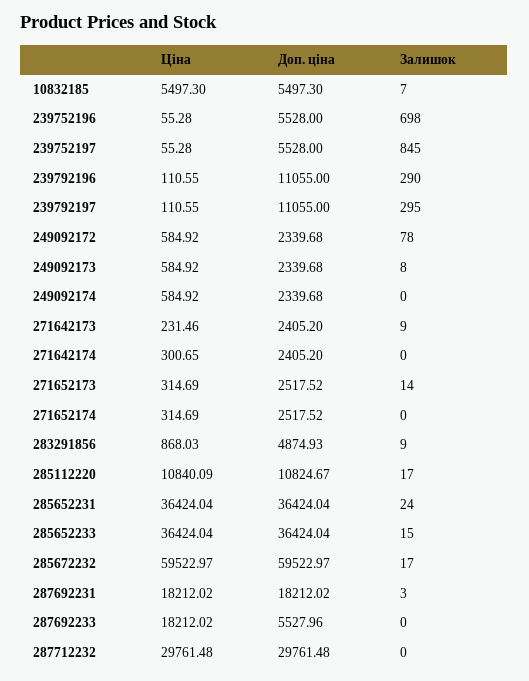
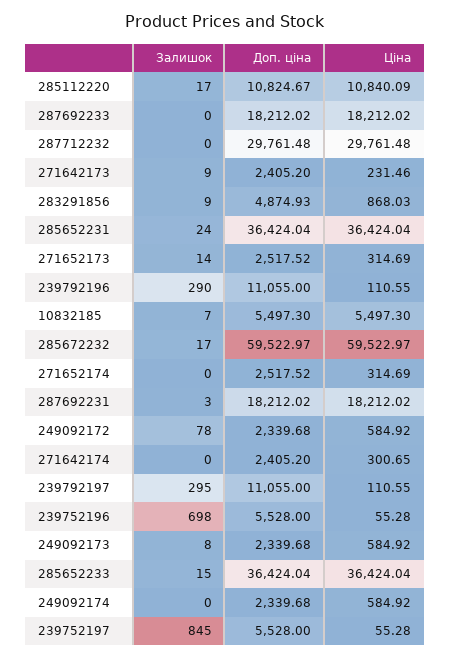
  {
    "Ціна": {
      "10832185": 5497.3,
      "239752196": 55.28,
      "239752197": 55.28,
      "239792196": 110.55,
      "239792197": 110.55,
      "249092172": 584.92,
      "249092173": 584.92,
      "249092174": 584.92,
      "271642173": 231.46,
      "271642174": 300.65,
      "271652173": 314.69,
      "271652174": 314.69,
      "283291856": 868.03,
      "285112220": 10840.09,
      "285652231": 36424.04,
      "285652233": 36424.04,
      "285672232": 59522.97,
      "287692231": 18212.02,
      "287692233": 18212.02,
      "287712232": 29761.48
    },
    "Доп. ціна": {
      "10832185": 5497.3,
      "239752196": 5528,
      "239752197": 5528,
      "239792196": 11055,
      "239792197": 11055,
      "249092172": 2339.68,
      "249092173": 2339.68,
      "249092174": 2339.68,
      "271642173": 2405.2,
      "271642174": 2405.2,
      "271652173": 2517.52,
      "271652174": 2517.52,
      "283291856": 4874.93,
      "285112220": 10824.67,
      "285652231": 36424.04,
      "285652233": 36424.04,
      "285672232": 59522.97,
      "287692231": 18212.02,
-     "287692233": 5527.96,
+     "287692233": 18212.02,
      "287712232": 29761.48
    },
    "Залишок": {
      "10832185": 7,
      "239752196": 698,
      "239752197": 845,
      "239792196": 290,
      "239792197": 295,
      "249092172": 78,
      "249092173": 8,
      "249092174": 0,
      "271642173": 9,
      "271642174": 0,
      "271652173": 14,
      "271652174": 0,
      "283291856": 9,
      "285112220": 17,
      "285652231": 24,
      "285652233": 15,
      "285672232": 17,
      "287692231": 3,
      "287692233": 0,
      "287712232": 0
    }
  }

